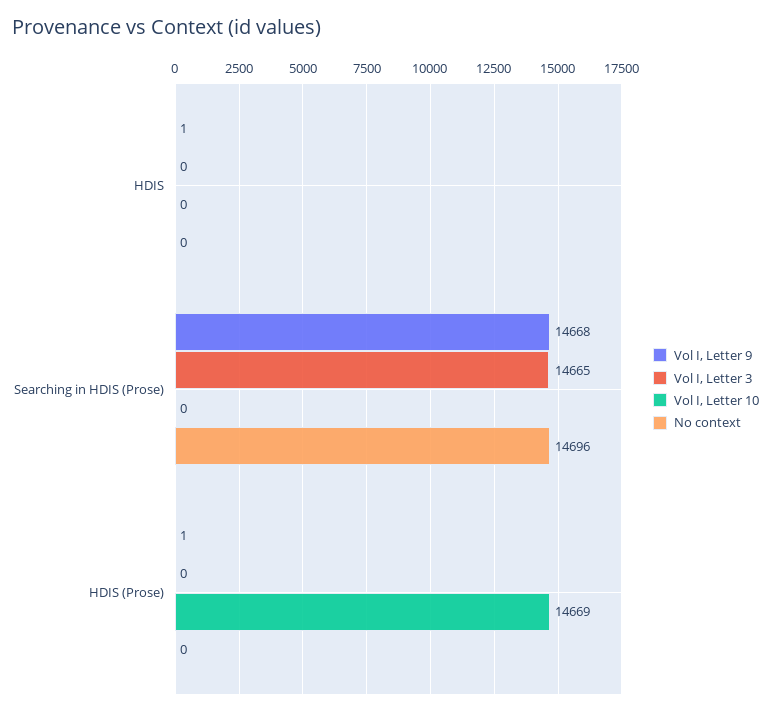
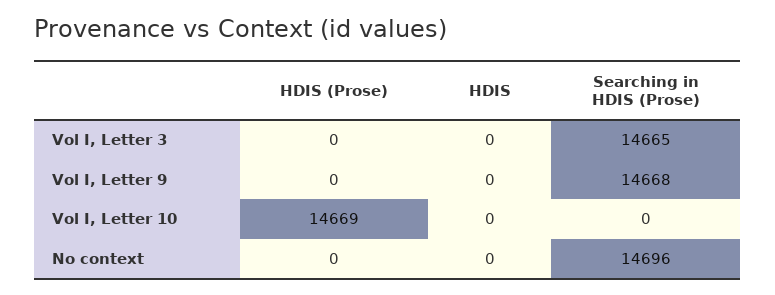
  {
    "Vol I, Letter 9": {
-     "HDIS": 1,
+     "HDIS": 0,
      "Searching in HDIS (Prose)": 14668,
-     "HDIS (Prose)": 1
+     "HDIS (Prose)": 0
    },
    "Vol I, Letter 3": {
      "HDIS": 0,
      "Searching in HDIS (Prose)": 14665,
      "HDIS (Prose)": 0
    },
    "Vol I, Letter 10": {
      "HDIS": 0,
      "Searching in HDIS (Prose)": 0,
      "HDIS (Prose)": 14669
    },
    "No context": {
      "HDIS": 0,
      "Searching in HDIS (Prose)": 14696,
      "HDIS (Prose)": 0
    }
  }

